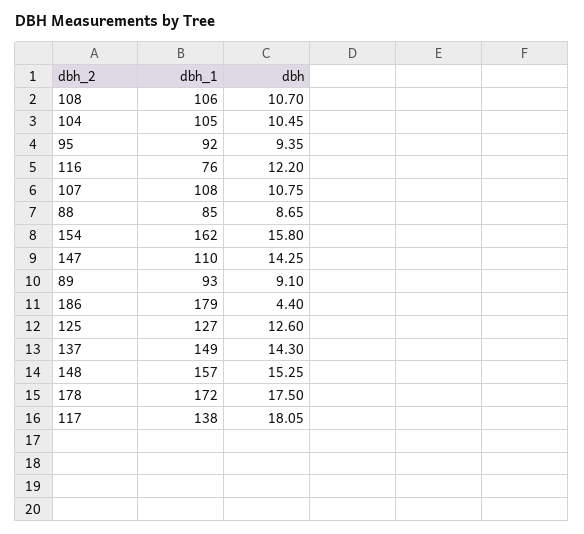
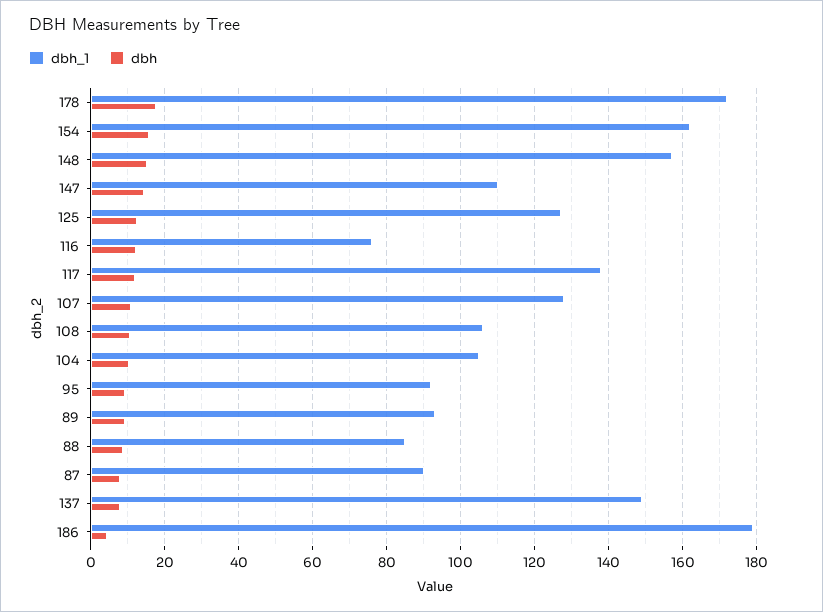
  {
    "dbh_1": {
      "108": 106,
      "104": 105,
      "95": 92,
      "116": 76,
-     "107": 108,
+     "107": 128,
      "88": 85,
      "154": 162,
      "147": 110,
      "89": 93,
      "186": 179,
      "125": 127,
      "137": 149,
      "148": 157,
      "178": 172,
-     "117": 138
+     "117": 138,
+     "87": 90
    },
    "dbh": {
      "108": 10.7,
      "104": 10.45,
      "95": 9.35,
      "116": 12.2,
      "107": 10.75,
      "88": 8.65,
      "154": 15.8,
      "147": 14.25,
      "89": 9.1,
      "186": 4.4,
      "125": 12.6,
-     "137": 14.3,
+     "137": 8,
      "148": 15.25,
      "178": 17.5,
-     "117": 18.05
+     "117": 12,
+     "87": 8
    }
  }

